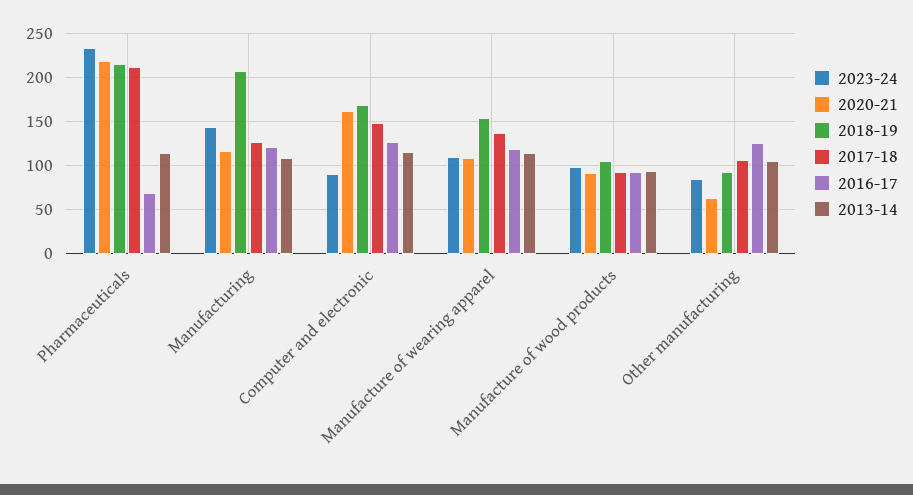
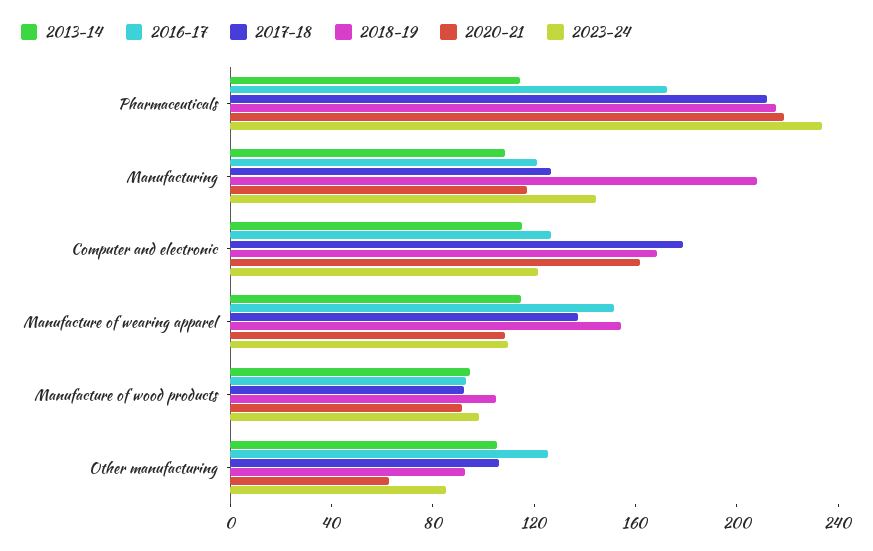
  {
    "2023-24": {
      "Pharmaceuticals": 230,
      "Manufacturing": 140,
-     "Computer and electronic": 90,
+     "Computer and electronic": 120,
      "Manufacture of wearing apparel": 110,
      "Manufacture of wood products": 100,
      "Other manufacturing": 90
    },
    "2020-21": {
      "Pharmaceuticals": 220,
      "Manufacturing": 120,
      "Computer and electronic": 160,
      "Manufacture of wearing apparel": 110,
      "Manufacture of wood products": 90,
      "Other manufacturing": 60
    },
    "2018-19": {
      "Pharmaceuticals": 220,
      "Manufacturing": 210,
      "Computer and electronic": 170,
      "Manufacture of wearing apparel": 150,
      "Manufacture of wood products": 110,
      "Other manufacturing": 90
    },
    "2017-18": {
      "Pharmaceuticals": 210,
      "Manufacturing": 130,
-     "Computer and electronic": 150,
+     "Computer and electronic": 180,
      "Manufacture of wearing apparel": 140,
      "Manufacture of wood products": 90,
      "Other manufacturing": 110
    },
    "2016-17": {
-     "Pharmaceuticals": 70,
+     "Pharmaceuticals": 170,
      "Manufacturing": 120,
      "Computer and electronic": 130,
-     "Manufacture of wearing apparel": 120,
+     "Manufacture of wearing apparel": 150,
      "Manufacture of wood products": 90,
      "Other manufacturing": 130
    },
    "2013-14": {
      "Pharmaceuticals": 110,
      "Manufacturing": 110,
      "Computer and electronic": 120,
      "Manufacture of wearing apparel": 110,
      "Manufacture of wood products": 90,
      "Other manufacturing": 110
    }
  }

